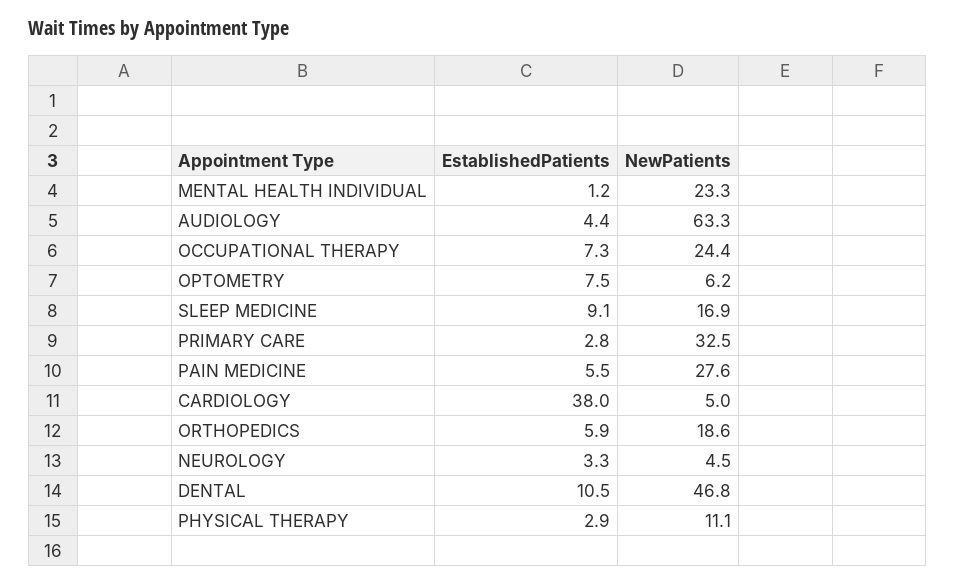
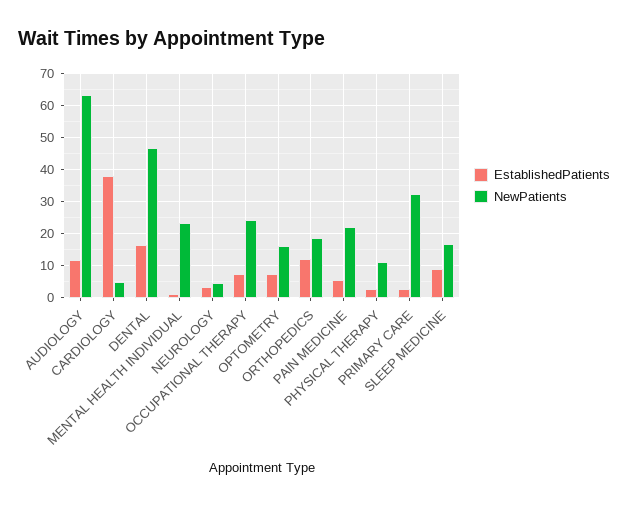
  {
    "EstablishedPatients": {
      "MENTAL HEALTH INDIVIDUAL": 1.2,
-     "AUDIOLOGY": 4.4,
+     "AUDIOLOGY": 12,
      "OCCUPATIONAL THERAPY": 7.3,
      "OPTOMETRY": 7.5,
      "SLEEP MEDICINE": 9.1,
      "PRIMARY CARE": 2.8,
      "PAIN MEDICINE": 5.5,
      "CARDIOLOGY": 38,
-     "ORTHOPEDICS": 5.9,
+     "ORTHOPEDICS": 12,
      "NEUROLOGY": 3.3,
-     "DENTAL": 10.5,
+     "DENTAL": 16,
      "PHYSICAL THERAPY": 2.9
    },
    "NewPatients": {
      "MENTAL HEALTH INDIVIDUAL": 23.3,
      "AUDIOLOGY": 63.3,
      "OCCUPATIONAL THERAPY": 24.4,
-     "OPTOMETRY": 6.2,
+     "OPTOMETRY": 16,
      "SLEEP MEDICINE": 16.9,
      "PRIMARY CARE": 32.5,
-     "PAIN MEDICINE": 27.6,
+     "PAIN MEDICINE": 22,
      "CARDIOLOGY": 5,
      "ORTHOPEDICS": 18.6,
      "NEUROLOGY": 4.5,
      "DENTAL": 46.8,
      "PHYSICAL THERAPY": 11.1
    }
  }

